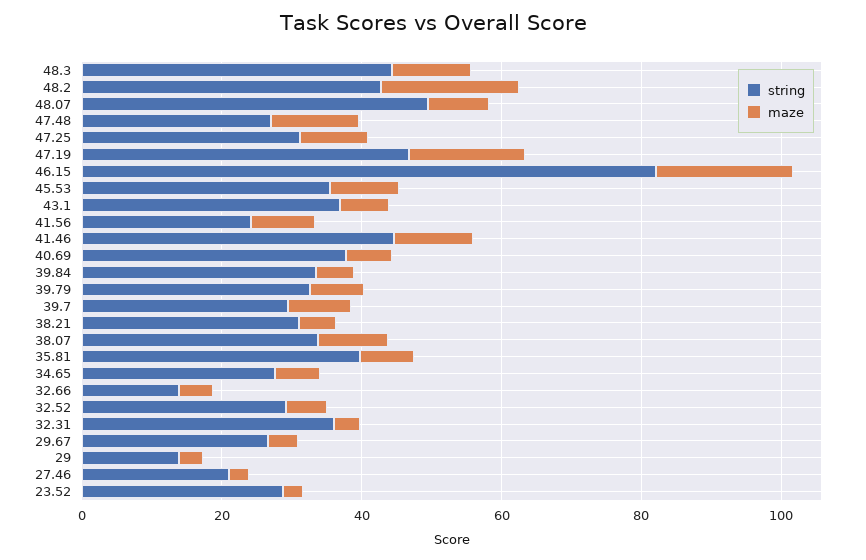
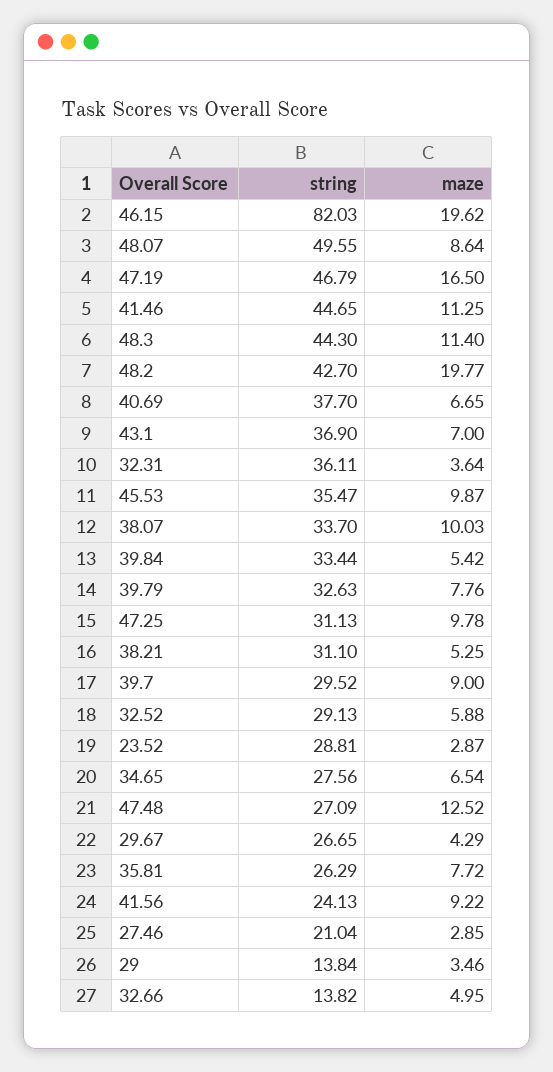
  {
    "string": {
      "48.3": 44.3,
      "48.2": 42.7,
      "48.07": 49.55,
      "47.48": 27.09,
      "47.25": 31.13,
      "47.19": 46.79,
      "46.15": 82.03,
      "45.53": 35.47,
      "43.1": 36.9,
      "41.56": 24.13,
      "41.46": 44.65,
      "40.69": 37.7,
      "39.84": 33.44,
      "39.79": 32.63,
      "39.7": 29.52,
      "38.21": 31.1,
      "38.07": 33.7,
-     "35.81": 40,
+     "35.81": 26.29,
      "34.65": 27.56,
      "32.66": 13.82,
      "32.52": 29.13,
      "32.31": 36.11,
      "29.67": 26.65,
      "29": 13.84,
      "27.46": 21.04,
      "23.52": 28.81
    },
    "maze": {
      "48.3": 11.4,
      "48.2": 19.77,
      "48.07": 8.64,
      "47.48": 12.52,
      "47.25": 9.78,
      "47.19": 16.5,
      "46.15": 19.62,
      "45.53": 9.87,
      "43.1": 7,
      "41.56": 9.22,
      "41.46": 11.25,
      "40.69": 6.65,
      "39.84": 5.42,
      "39.79": 7.76,
      "39.7": 9,
      "38.21": 5.25,
      "38.07": 10.03,
      "35.81": 7.72,
      "34.65": 6.54,
      "32.66": 4.95,
      "32.52": 5.88,
      "32.31": 3.64,
      "29.67": 4.29,
      "29": 3.46,
      "27.46": 2.85,
      "23.52": 2.87
    }
  }

